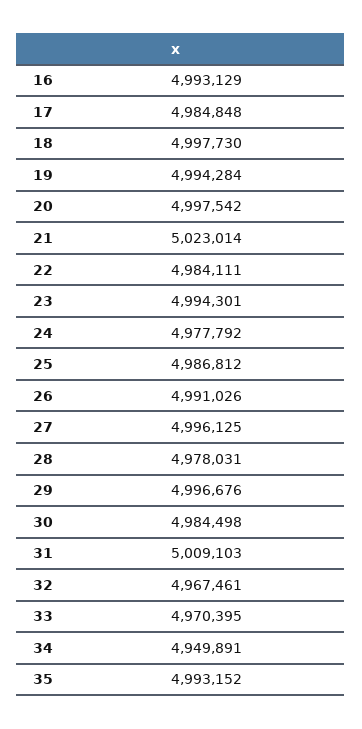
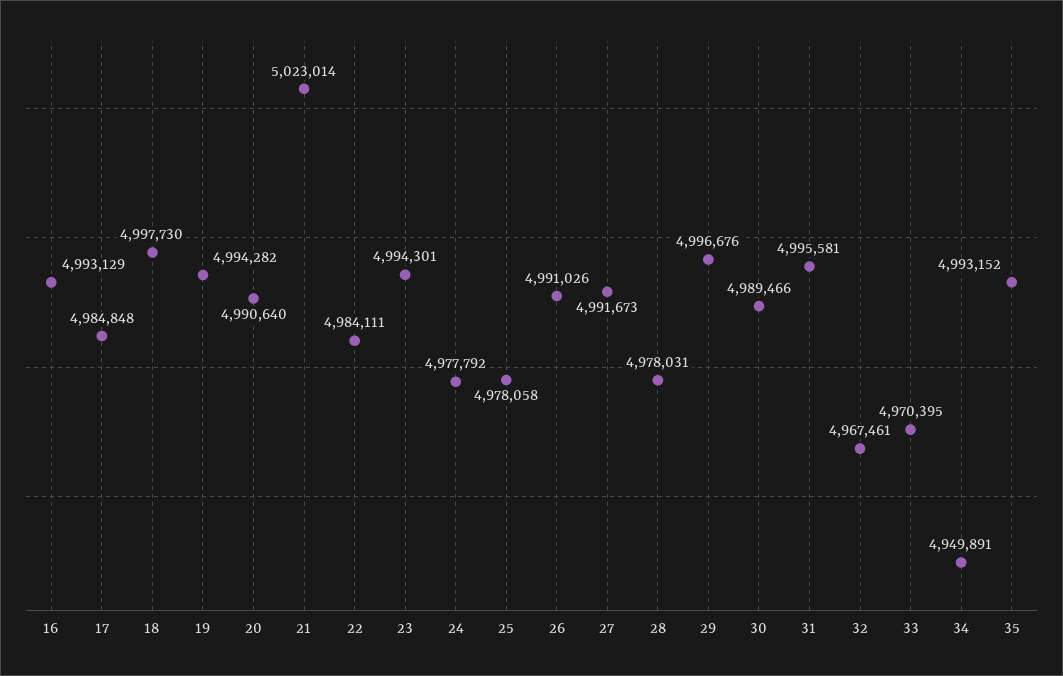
  {
    "16": 4993129,
    "17": 4984848,
    "18": 4997730,
-   "19": 4994284,
+   "19": 4994282,
-   "20": 4997542,
+   "20": 4990640,
    "21": 5023014,
    "22": 4984111,
    "23": 4994301,
    "24": 4977792,
-   "25": 4986812,
+   "25": 4978058,
    "26": 4991026,
-   "27": 4996125,
+   "27": 4991673,
    "28": 4978031,
    "29": 4996676,
-   "30": 4984498,
+   "30": 4989466,
-   "31": 5009103,
+   "31": 4995581,
    "32": 4967461,
    "33": 4970395,
    "34": 4949891,
    "35": 4993152
  }

